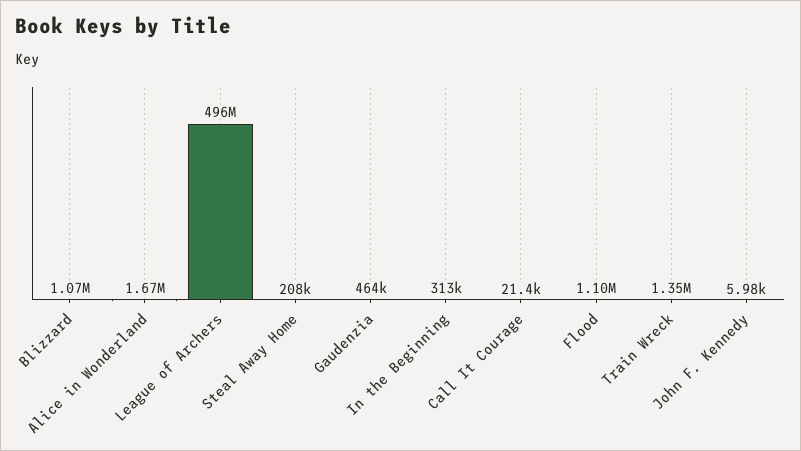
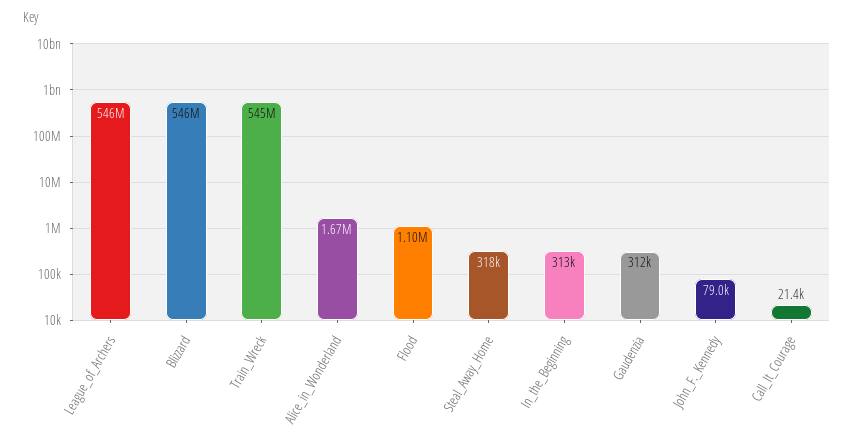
  {
-   "Blizzard": 1070000,
+   "Blizzard": 546000000,
    "Alice in Wonderland": 1670000,
-   "League of Archers": 496000000,
+   "League of Archers": 546000000,
-   "Steal Away Home": 208000,
+   "Steal Away Home": 318000,
-   "Gaudenzia": 464000,
+   "Gaudenzia": 312000,
    "In the Beginning": 313000,
    "Call It Courage": 21400,
    "Flood": 1100000,
-   "Train Wreck": 1350000,
+   "Train Wreck": 545000000,
-   "John F. Kennedy": 5980
+   "John F. Kennedy": 79000
  }

